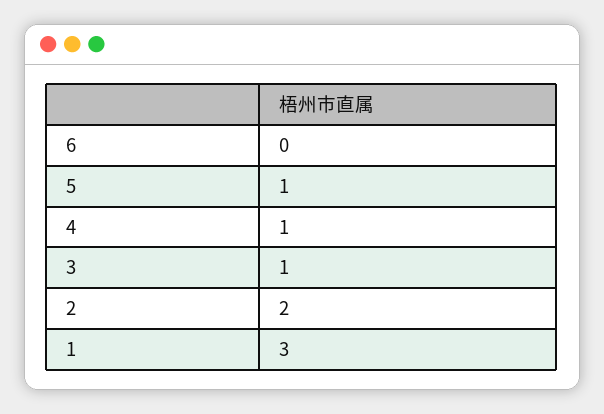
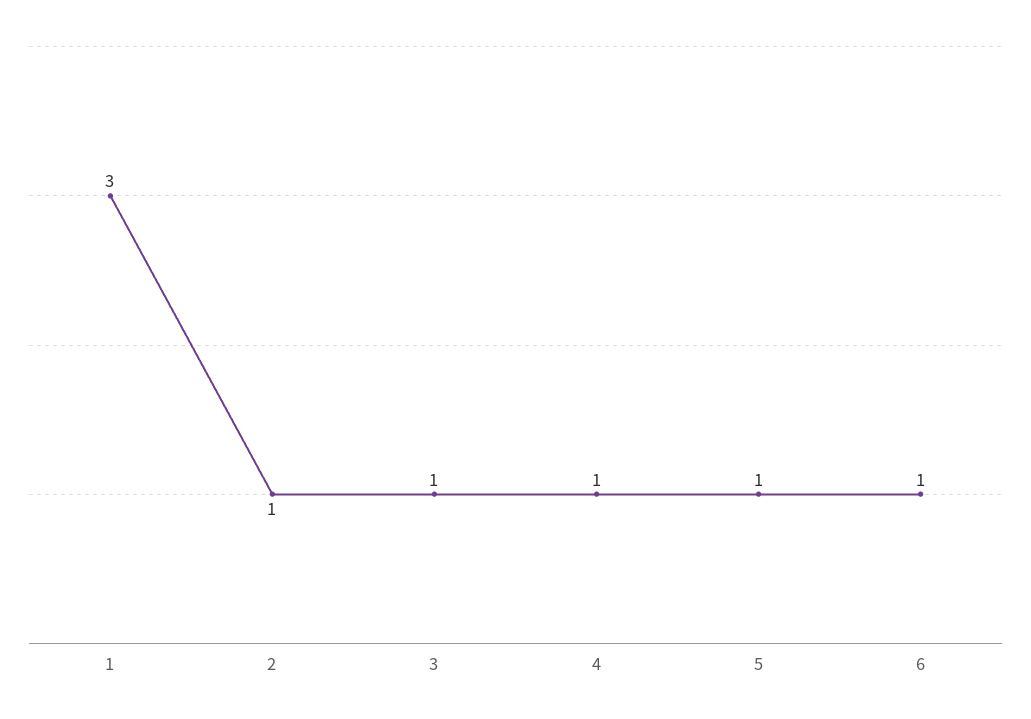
  {
-   "6": 0,
+   "6": 1,
    "5": 1,
    "4": 1,
    "3": 1,
-   "2": 2,
+   "2": 1,
    "1": 3
  }

